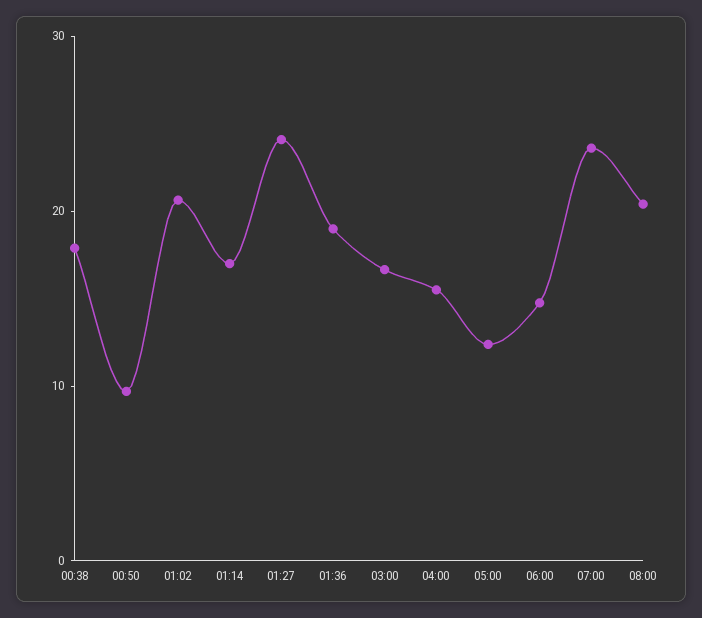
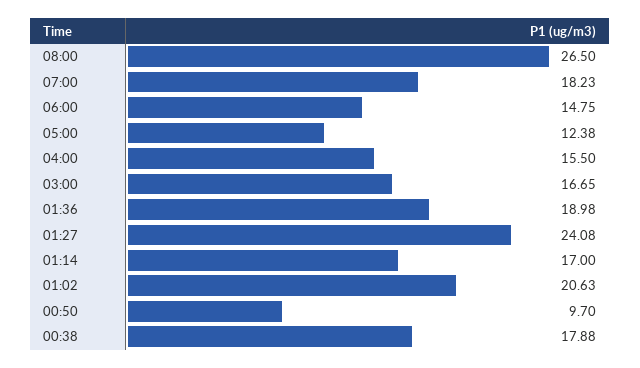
  {
    "00:38": 17.88,
    "00:50": 9.7,
    "01:02": 20.63,
    "01:14": 17,
    "01:27": 24.08,
    "01:36": 18.98,
    "03:00": 16.65,
    "04:00": 15.5,
    "05:00": 12.38,
    "06:00": 14.75,
-   "07:00": 24,
+   "07:00": 18.23,
-   "08:00": 20
+   "08:00": 26.5
  }

